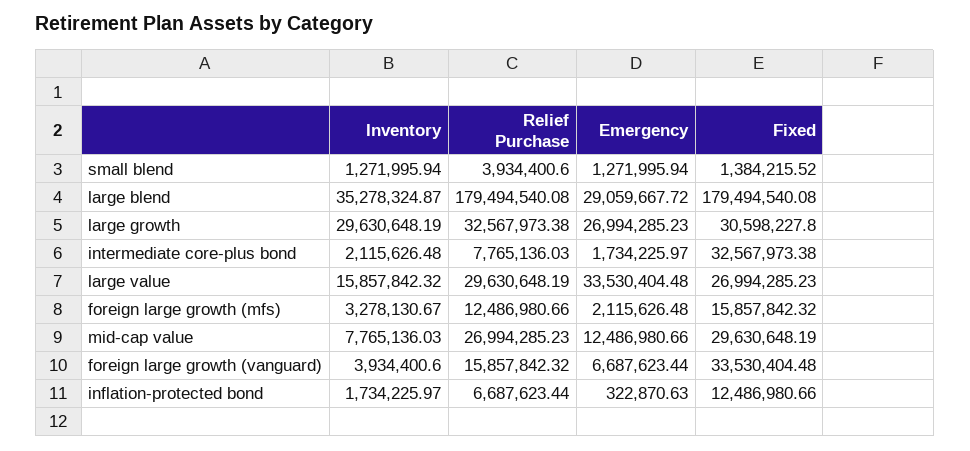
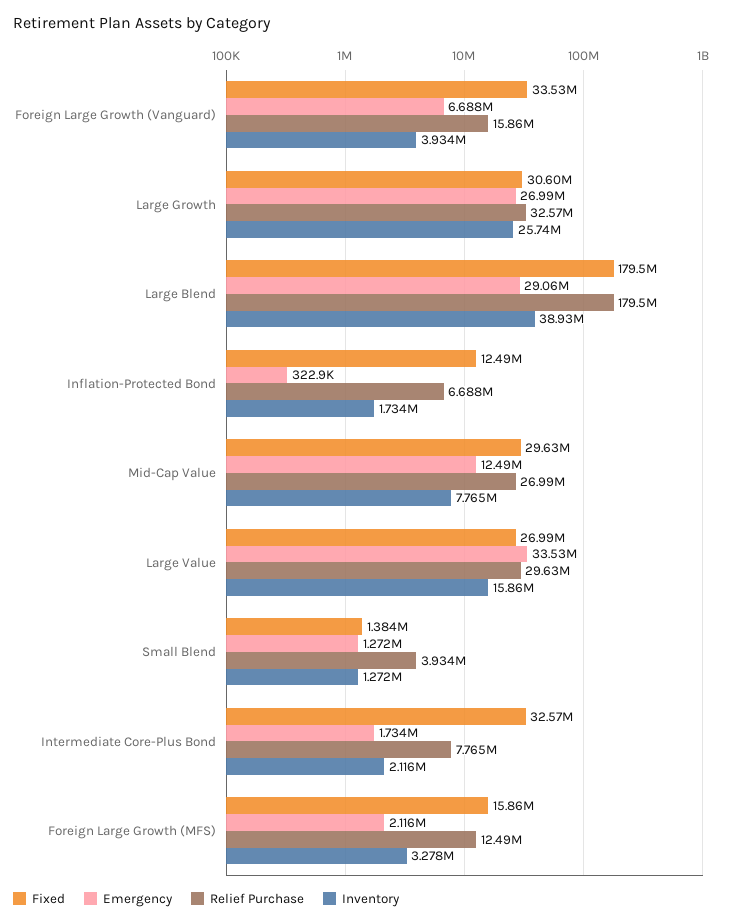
  {
    "Inventory": {
      "small blend": 1271995.94,
-     "large blend": 35278324.87,
+     "large blend": 38930000,
-     "large growth": 29630648.19,
+     "large growth": 25740000,
      "intermediate core-plus bond": 2115626.48,
      "large value": 15857842.32,
      "foreign large growth (mfs)": 3278130.67,
      "mid-cap value": 7765136.03,
      "foreign large growth (vanguard)": 3934400.6,
      "inflation-protected bond": 1734225.97
    },
    "Relief Purchase": {
      "small blend": 3934400.6,
      "large blend": 179494540.08,
      "large growth": 32567973.38,
      "intermediate core-plus bond": 7765136.03,
      "large value": 29630648.19,
      "foreign large growth (mfs)": 12486980.66,
      "mid-cap value": 26994285.23,
      "foreign large growth (vanguard)": 15857842.32,
      "inflation-protected bond": 6687623.44
    },
    "Emergency": {
      "small blend": 1271995.94,
      "large blend": 29059667.72,
      "large growth": 26994285.23,
      "intermediate core-plus bond": 1734225.97,
      "large value": 33530404.48,
      "foreign large growth (mfs)": 2115626.48,
      "mid-cap value": 12486980.66,
      "foreign large growth (vanguard)": 6687623.44,
      "inflation-protected bond": 322870.63
    },
    "Fixed": {
      "small blend": 1384215.52,
      "large blend": 179494540.08,
      "large growth": 30598227.8,
      "intermediate core-plus bond": 32567973.38,
      "large value": 26994285.23,
      "foreign large growth (mfs)": 15857842.32,
      "mid-cap value": 29630648.19,
      "foreign large growth (vanguard)": 33530404.48,
      "inflation-protected bond": 12486980.66
    }
  }

